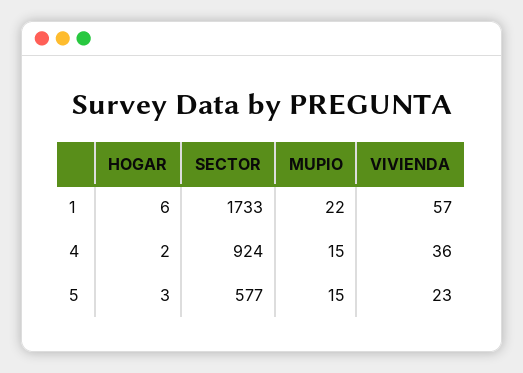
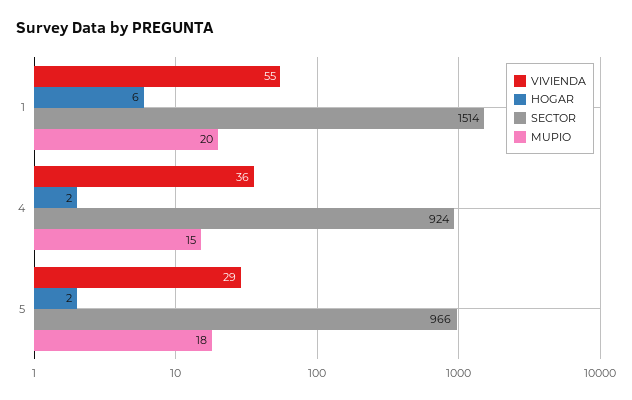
  {
    "HOGAR": {
      "1": 6,
      "4": 2,
-     "5": 3
+     "5": 2
    },
    "SECTOR": {
-     "1": 1733,
+     "1": 1514,
      "4": 924,
-     "5": 577
+     "5": 966
    },
    "MUPIO": {
-     "1": 22,
+     "1": 20,
      "4": 15,
-     "5": 15
+     "5": 18
    },
    "VIVIENDA": {
-     "1": 57,
+     "1": 55,
      "4": 36,
-     "5": 23
+     "5": 29
    }
  }

